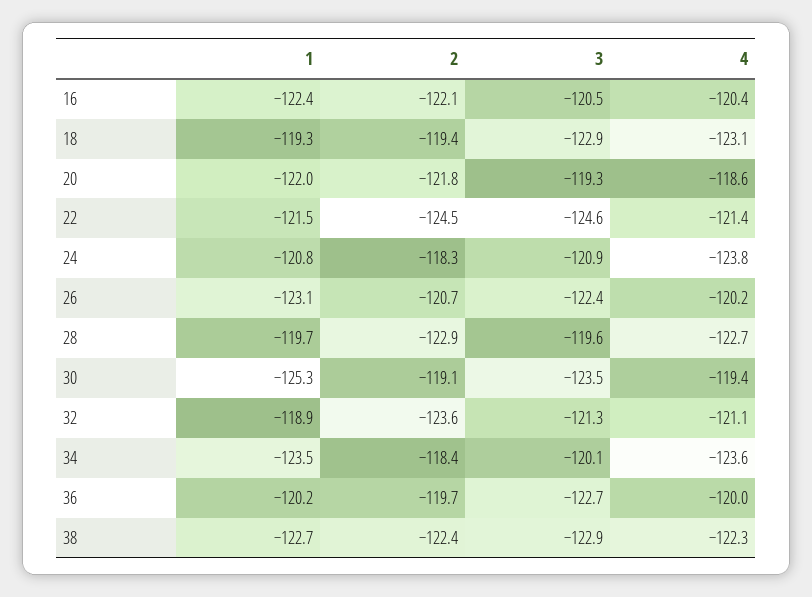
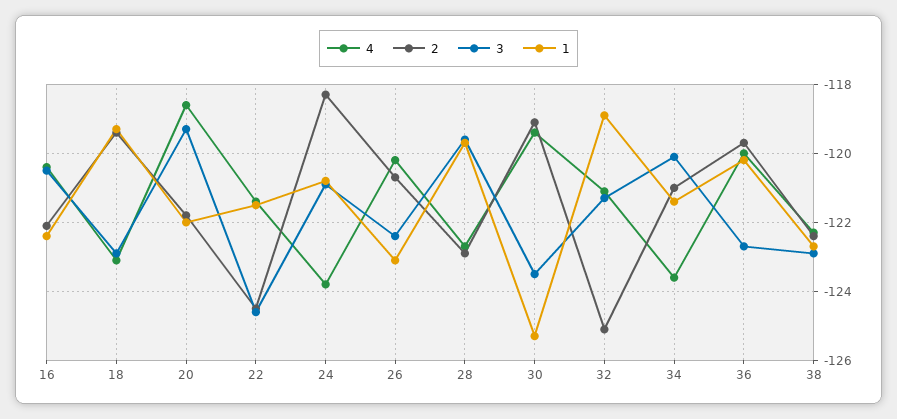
  {
    "1": {
      "16": -122.4,
      "18": -119.3,
      "20": -122,
      "22": -121.5,
      "24": -120.8,
      "26": -123.1,
      "28": -119.7,
      "30": -125.3,
      "32": -118.9,
-     "34": -123.5,
+     "34": -121.5,
      "36": -120.2,
      "38": -122.7
    },
    "2": {
      "16": -122.1,
      "18": -119.4,
      "20": -121.8,
      "22": -124.5,
      "24": -118.3,
      "26": -120.7,
      "28": -122.9,
      "30": -119.1,
-     "32": -123.6,
+     "32": -125,
-     "34": -118.4,
+     "34": -121,
      "36": -119.7,
      "38": -122.4
    },
    "3": {
      "16": -120.5,
      "18": -122.9,
      "20": -119.3,
      "22": -124.6,
      "24": -120.9,
      "26": -122.4,
      "28": -119.6,
      "30": -123.5,
      "32": -121.3,
      "34": -120.1,
      "36": -122.7,
      "38": -122.9
    },
    "4": {
      "16": -120.4,
      "18": -123.1,
      "20": -118.6,
      "22": -121.4,
      "24": -123.8,
      "26": -120.2,
      "28": -122.7,
      "30": -119.4,
      "32": -121.1,
      "34": -123.6,
      "36": -120,
      "38": -122.3
    }
  }

